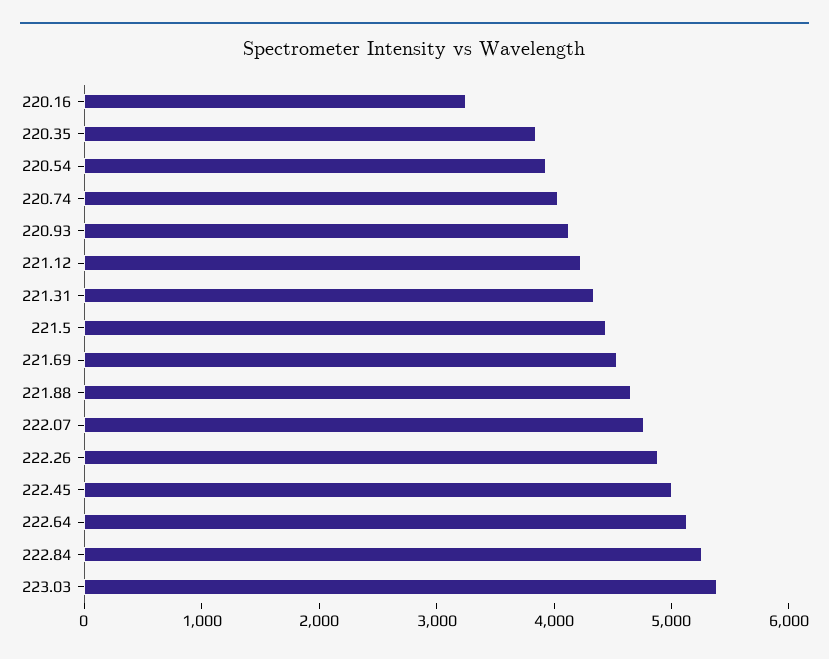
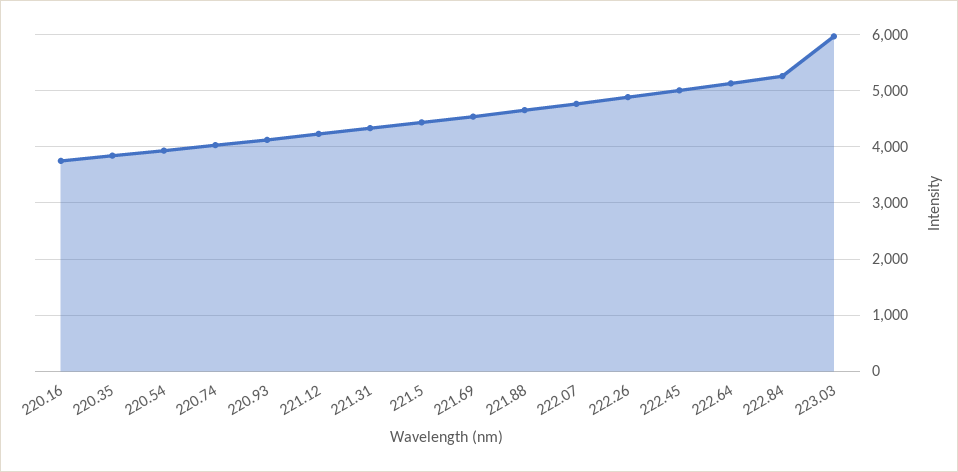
  {
-   "220.16": 3200,
+   "220.16": 3800,
    "220.35": 3800,
    "220.54": 4000,
    "220.74": 4000,
    "220.93": 4200,
    "221.12": 4200,
    "221.31": 4400,
    "221.5": 4400,
    "221.69": 4600,
    "221.88": 4600,
    "222.07": 4800,
    "222.26": 4800,
    "222.45": 5000,
    "222.64": 5200,
    "222.84": 5200,
-   "223.03": 5400
+   "223.03": 6000
  }

